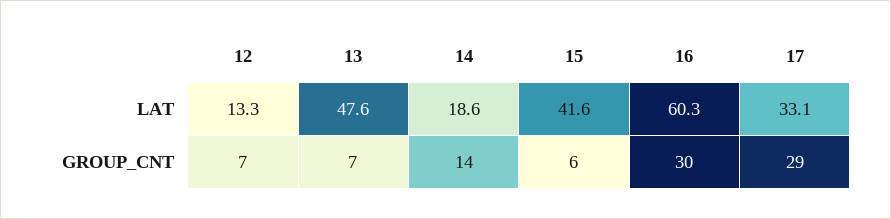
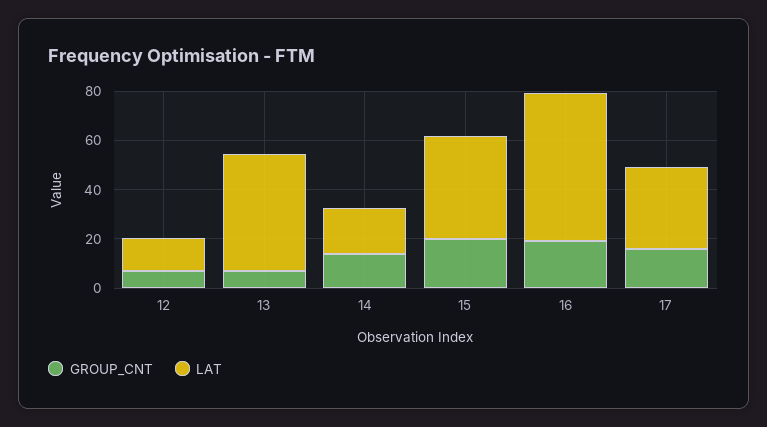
  {
    "LAT": {
      "12": 13.3,
      "13": 47.6,
      "14": 18.6,
      "15": 41.6,
      "16": 60.3,
      "17": 33.1
    },
    "GROUP_CNT": {
      "12": 7,
      "13": 7,
      "14": 14,
-     "15": 6,
+     "15": 20,
-     "16": 30,
+     "16": 20,
-     "17": 29
+     "17": 15
    }
  }

